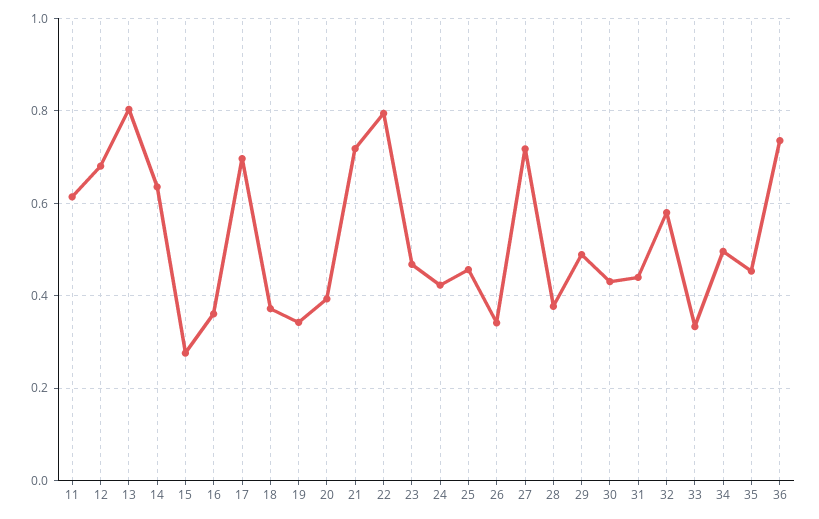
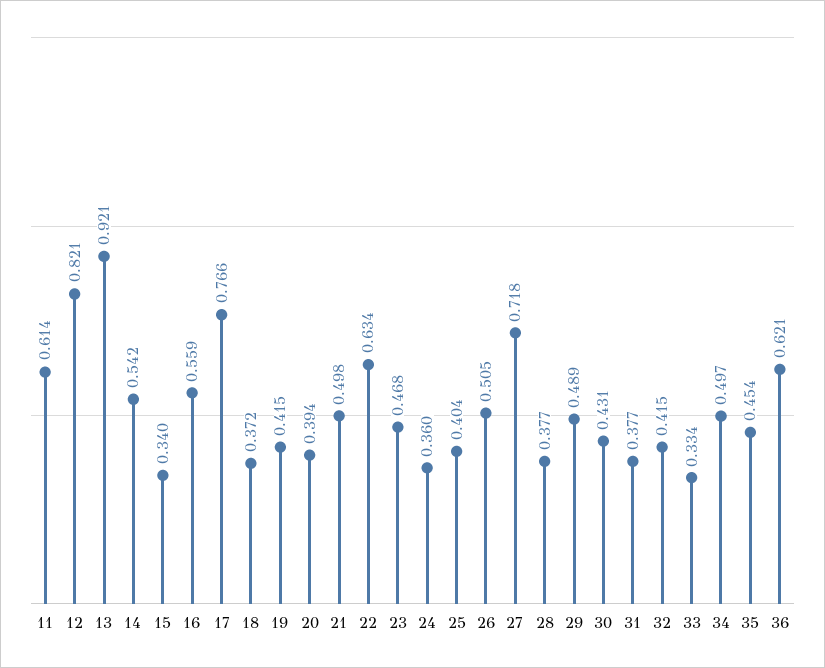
  {
    "11": 0.614,
-   "12": 0.68,
+   "12": 0.821,
-   "13": 0.8,
+   "13": 0.921,
-   "14": 0.64,
+   "14": 0.542,
-   "15": 0.28,
+   "15": 0.34,
-   "16": 0.36,
+   "16": 0.559,
-   "17": 0.7,
+   "17": 0.766,
    "18": 0.372,
-   "19": 0.34,
+   "19": 0.415,
    "20": 0.394,
-   "21": 0.72,
+   "21": 0.498,
-   "22": 0.8,
+   "22": 0.634,
    "23": 0.468,
-   "24": 0.42,
+   "24": 0.36,
-   "25": 0.46,
+   "25": 0.404,
-   "26": 0.34,
+   "26": 0.505,
    "27": 0.718,
    "28": 0.377,
    "29": 0.489,
    "30": 0.431,
-   "31": 0.44,
+   "31": 0.377,
-   "32": 0.58,
+   "32": 0.415,
    "33": 0.334,
    "34": 0.497,
    "35": 0.454,
-   "36": 0.74
+   "36": 0.621
  }

